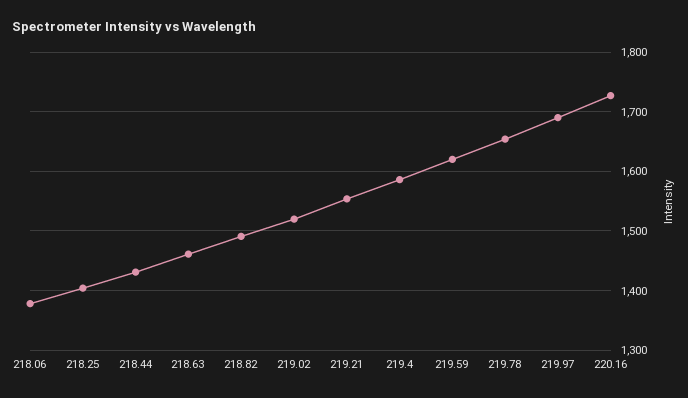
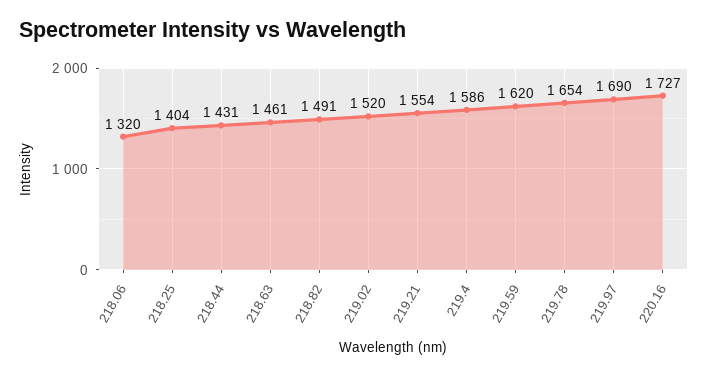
  {
-   "218.06": 1380,
+   "218.06": 1320,
    "218.25": 1404,
    "218.44": 1431,
    "218.63": 1461,
    "218.82": 1491,
    "219.02": 1520,
    "219.21": 1554,
    "219.4": 1586,
    "219.59": 1620,
    "219.78": 1654,
    "219.97": 1690,
    "220.16": 1727
  }

